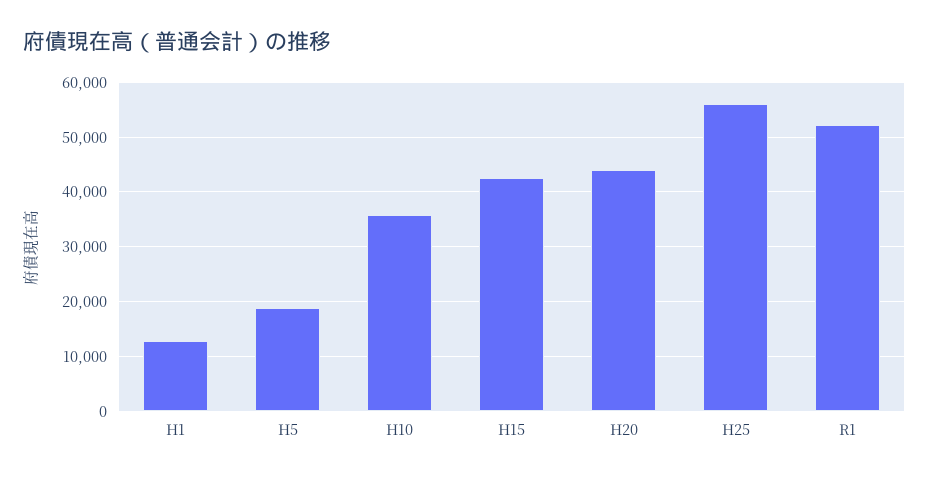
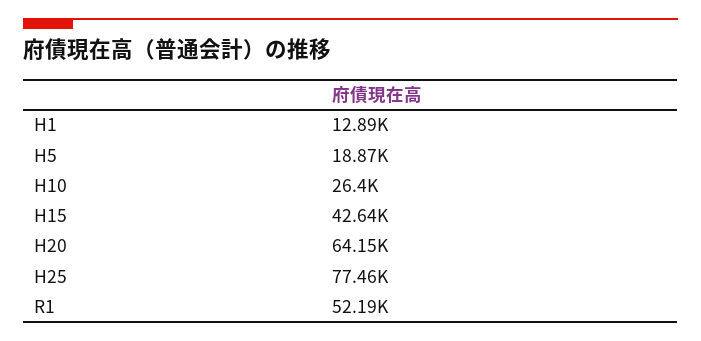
  {
    "H1": 12890,
    "H5": 18870,
-   "H10": 36000,
+   "H10": 26400,
    "H15": 42640,
-   "H20": 44000,
+   "H20": 64150,
-   "H25": 56000,
+   "H25": 77460,
    "R1": 52190
  }

